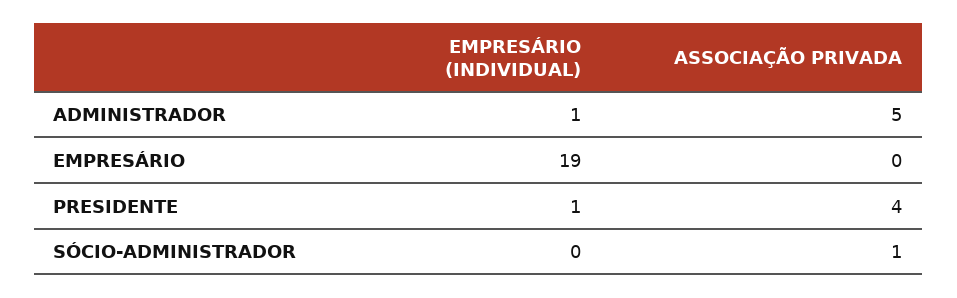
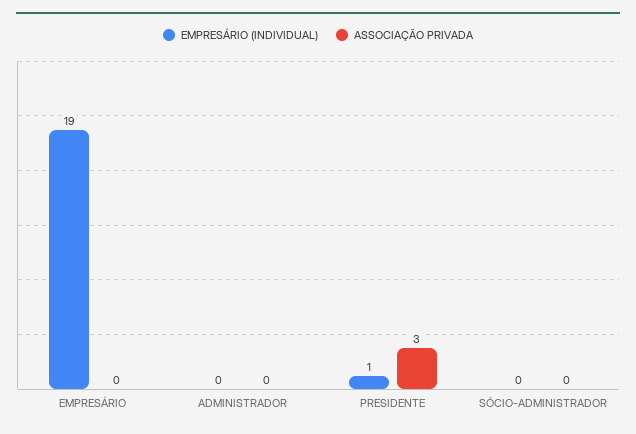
  {
    "EMPRESÁRIO (INDIVIDUAL)": {
-     "ADMINISTRADOR": 1,
+     "ADMINISTRADOR": 0,
      "EMPRESÁRIO": 19,
      "PRESIDENTE": 1,
      "SÓCIO-ADMINISTRADOR": 0
    },
    "ASSOCIAÇÃO PRIVADA": {
-     "ADMINISTRADOR": 5,
+     "ADMINISTRADOR": 0,
      "EMPRESÁRIO": 0,
-     "PRESIDENTE": 4,
+     "PRESIDENTE": 3,
-     "SÓCIO-ADMINISTRADOR": 1
+     "SÓCIO-ADMINISTRADOR": 0
    }
  }

